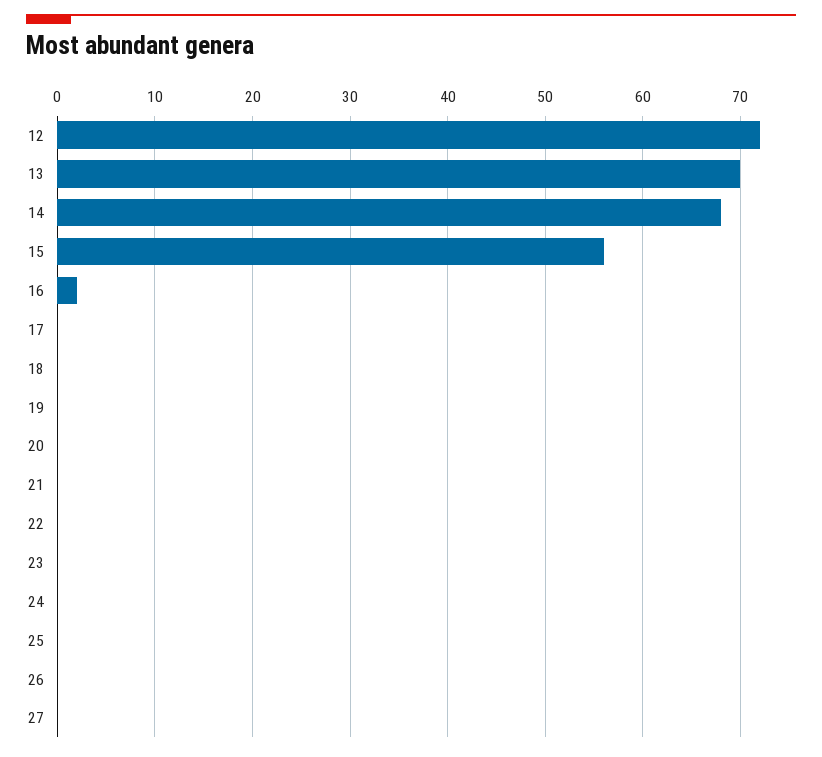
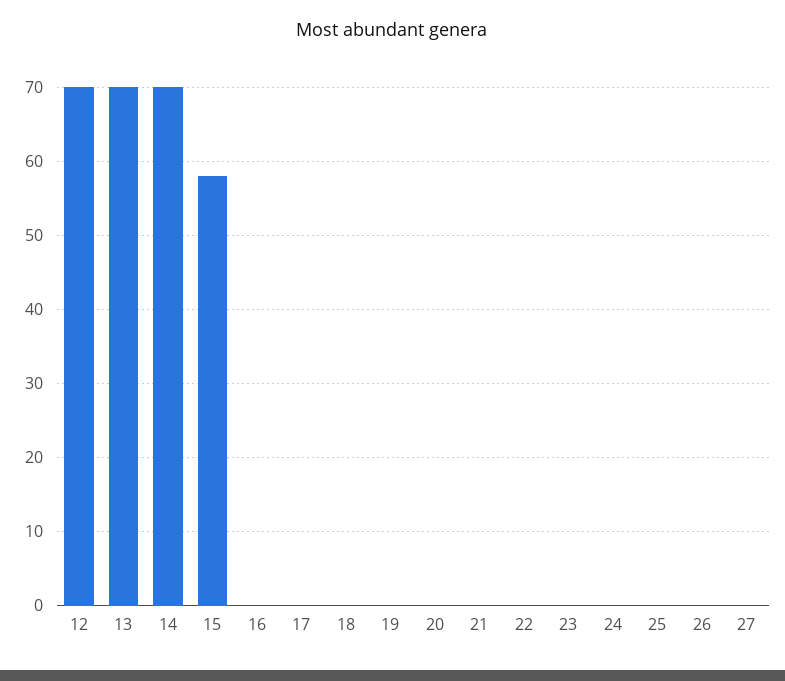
  {
-   "12": 72,
+   "12": 70,
    "13": 70,
-   "14": 68,
+   "14": 70,
-   "15": 56,
+   "15": 58,
-   "16": 2,
+   "16": 0,
    "17": 0,
    "18": 0,
    "19": 0,
    "20": 0,
    "21": 0,
    "22": 0,
    "23": 0,
    "24": 0,
    "25": 0,
    "26": 0,
    "27": 0
  }

